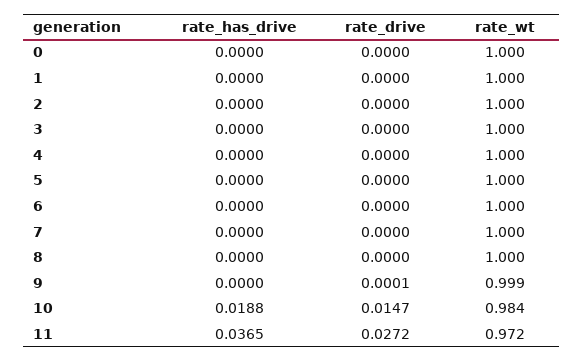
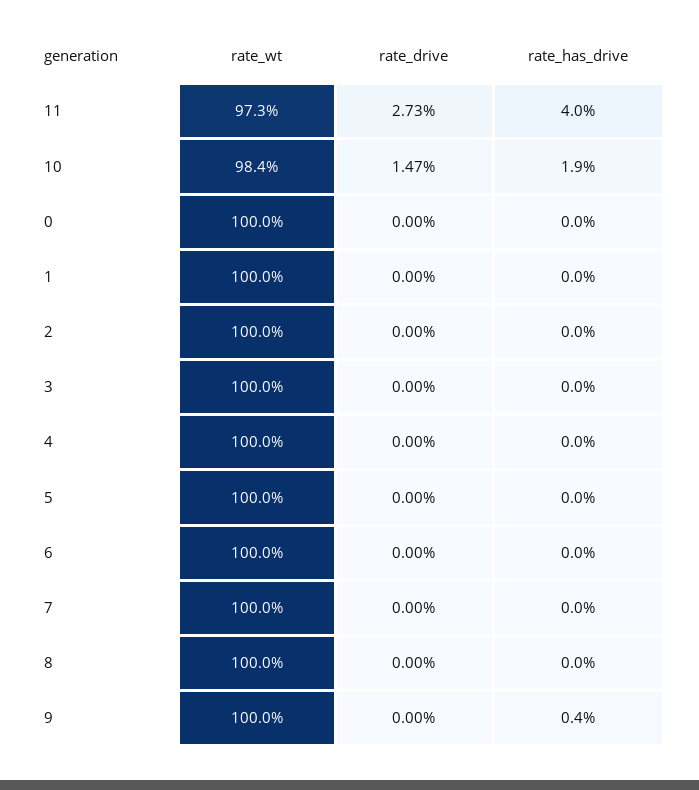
  {
    "rate_has_drive": {
      "0": 0,
      "1": 0,
      "2": 0,
      "3": 0,
      "4": 0,
      "5": 0,
      "6": 0,
      "7": 0,
      "8": 0,
-     "9": 0,
+     "9": 0.004,
      "10": 0.0188,
-     "11": 0.0365
+     "11": 0.04
    },
    "rate_drive": {
      "0": 0,
      "1": 0,
      "2": 0,
      "3": 0,
      "4": 0,
      "5": 0,
      "6": 0,
      "7": 0,
      "8": 0,
-     "9": 0.0001,
+     "9": 0,
      "10": 0.0147,
-     "11": 0.0272
+     "11": 0.0273
    },
    "rate_wt": {
      "0": 1,
      "1": 1,
      "2": 1,
      "3": 1,
      "4": 1,
      "5": 1,
      "6": 1,
      "7": 1,
      "8": 1,
-     "9": 0.999,
+     "9": 1,
      "10": 0.984,
-     "11": 0.972
+     "11": 0.973
    }
  }

